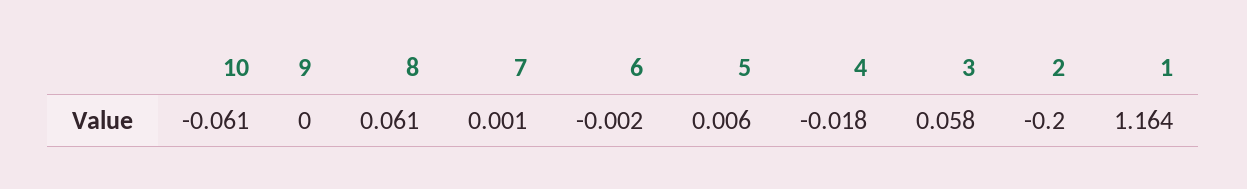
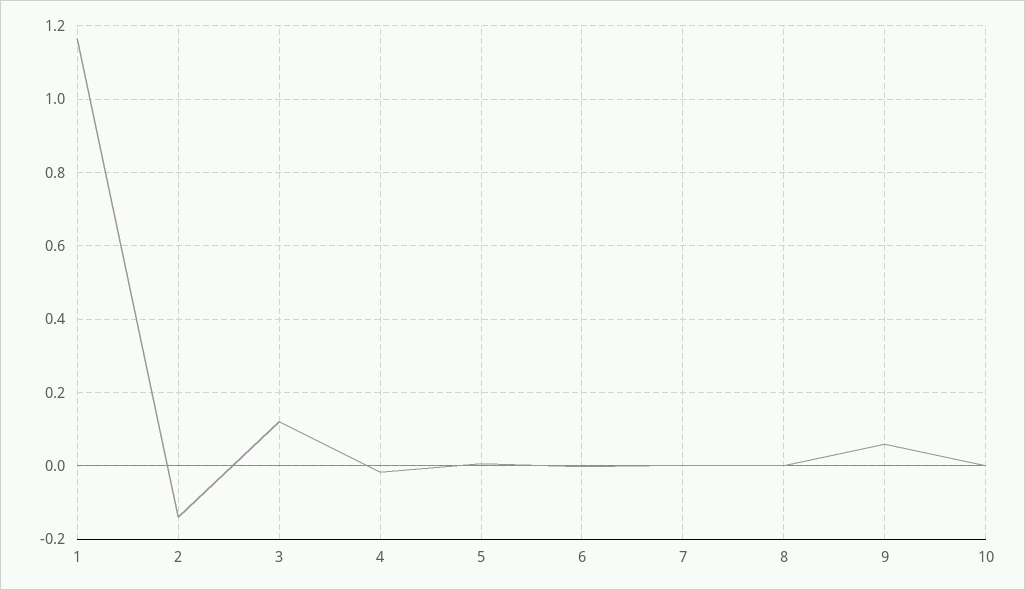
  {
-   "10": -0.061,
+   "10": 0,
-   "9": 0,
+   "9": 0.06,
-   "8": 0.061,
+   "8": 0,
    "7": 0.001,
    "6": -0.002,
    "5": 0.006,
    "4": -0.018,
-   "3": 0.058,
+   "3": 0.12,
-   "2": -0.2,
+   "2": -0.14,
    "1": 1.164
  }

